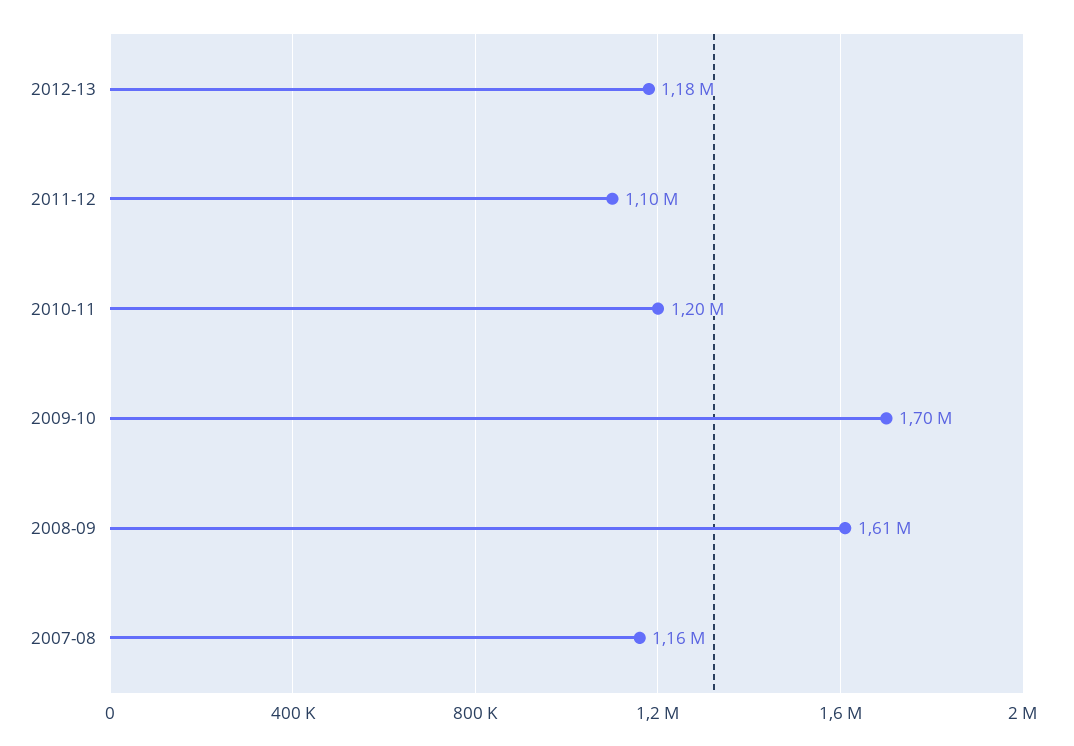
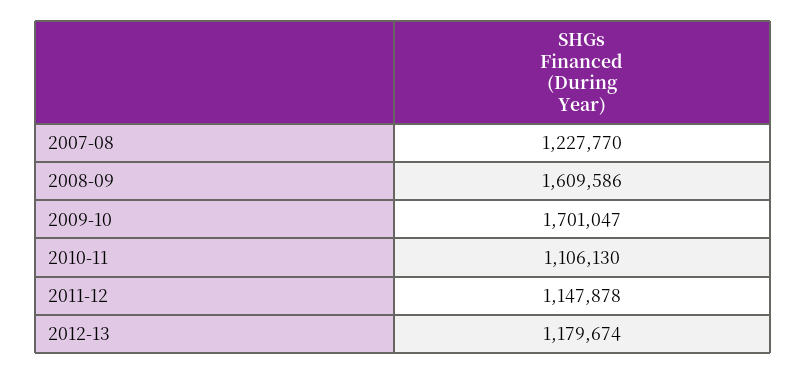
  {
    "2012-13": 1179674,
-   "2011-12": 1100000,
+   "2011-12": 1147878,
-   "2010-11": 1200000,
+   "2010-11": 1106130,
    "2009-10": 1701047,
    "2008-09": 1609586,
-   "2007-08": 1160000
+   "2007-08": 1227770
  }

